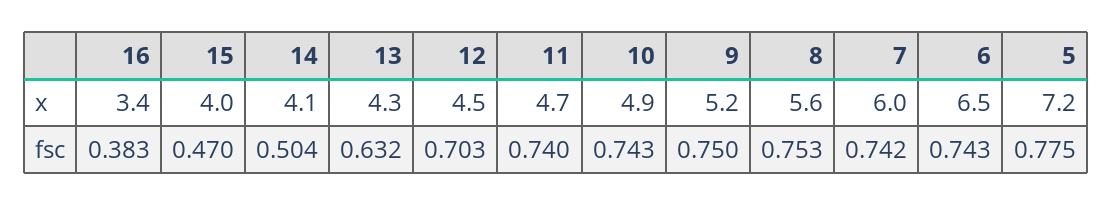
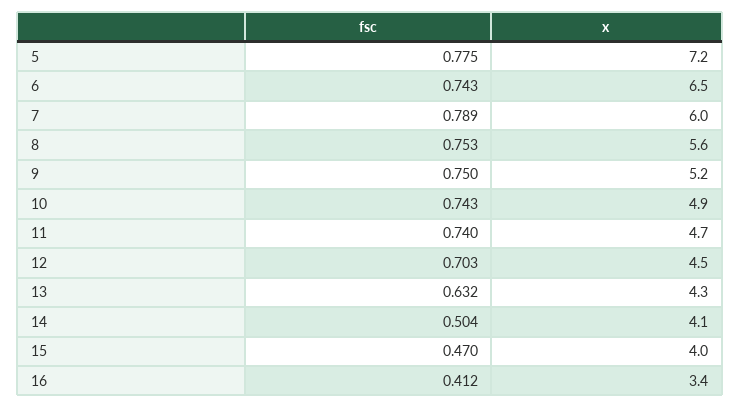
  {
    "16": {
      "x": 3.4,
-     "fsc": 0.383
+     "fsc": 0.412
    },
    "15": {
      "x": 4,
      "fsc": 0.47
    },
    "14": {
      "x": 4.1,
      "fsc": 0.504
    },
    "13": {
      "x": 4.3,
      "fsc": 0.632
    },
    "12": {
      "x": 4.5,
      "fsc": 0.703
    },
    "11": {
      "x": 4.7,
      "fsc": 0.74
    },
    "10": {
      "x": 4.9,
      "fsc": 0.743
    },
    "9": {
      "x": 5.2,
      "fsc": 0.75
    },
    "8": {
      "x": 5.6,
      "fsc": 0.753
    },
    "7": {
      "x": 6,
-     "fsc": 0.742
+     "fsc": 0.789
    },
    "6": {
      "x": 6.5,
      "fsc": 0.743
    },
    "5": {
      "x": 7.2,
      "fsc": 0.775
    }
  }

